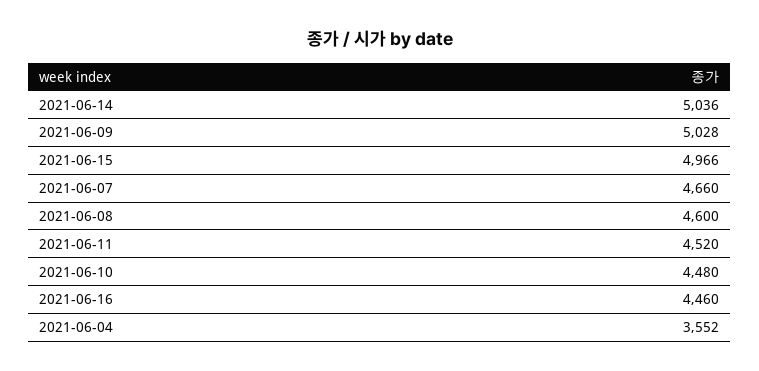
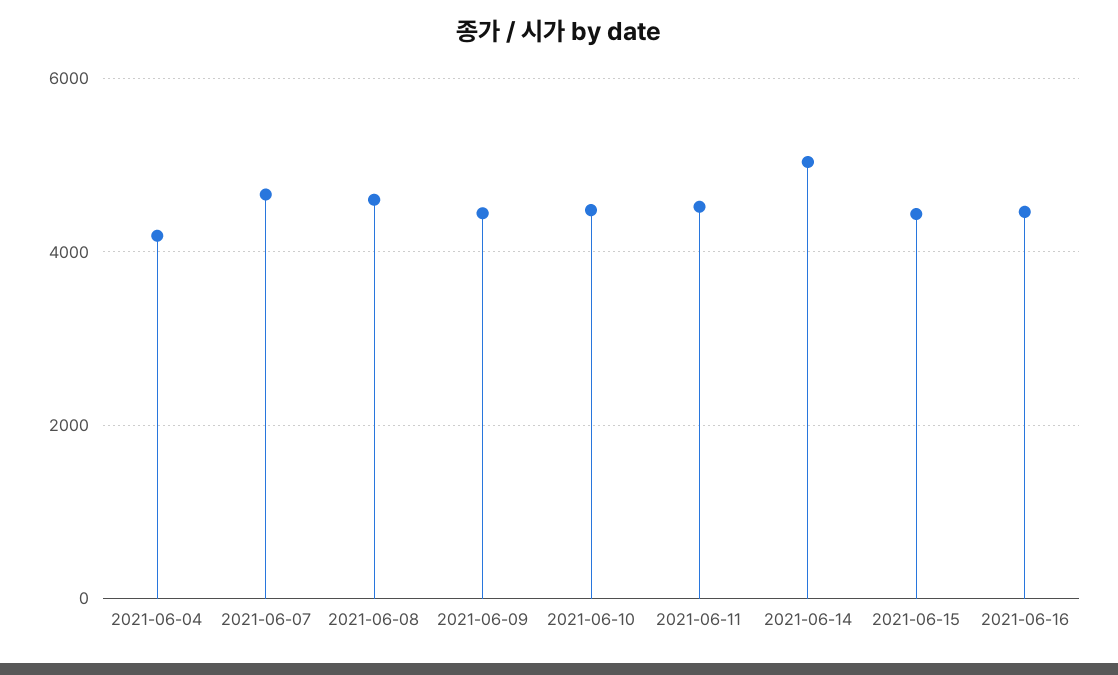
  {
    "2021-06-14": 5036,
-   "2021-06-09": 5028,
+   "2021-06-09": 4400,
-   "2021-06-15": 4966,
+   "2021-06-15": 4400,
    "2021-06-07": 4660,
    "2021-06-08": 4600,
    "2021-06-11": 4520,
    "2021-06-10": 4480,
    "2021-06-16": 4460,
-   "2021-06-04": 3552
+   "2021-06-04": 4200
  }

